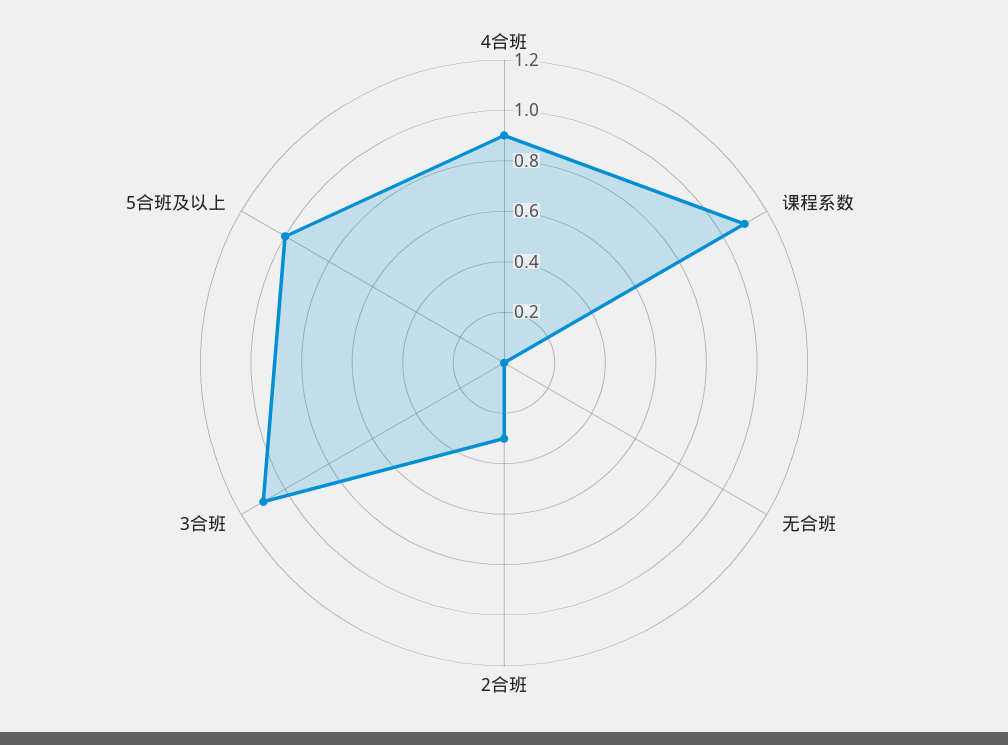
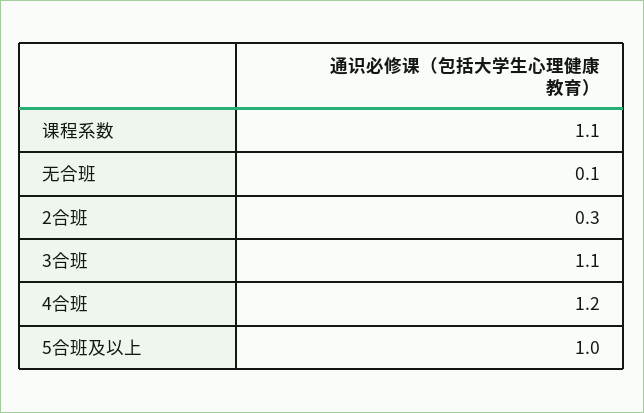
  {
-   "4合班": 0.9,
+   "4合班": 1.2,
    "课程系数": 1.1,
-   "无合班": 0,
+   "无合班": 0.1,
    "2合班": 0.3,
    "3合班": 1.1,
    "5合班及以上": 1
  }

